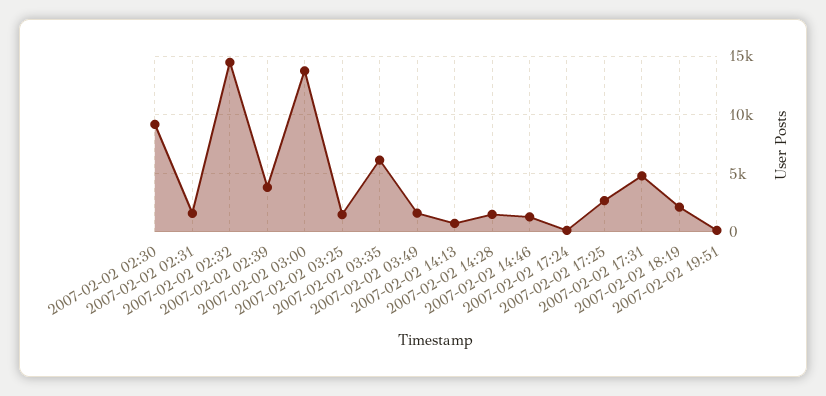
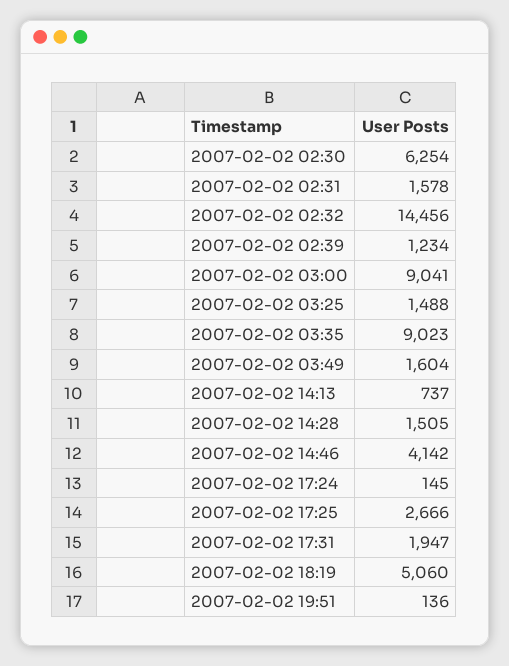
  {
-   "2007-02-02 02:30": 9000,
+   "2007-02-02 02:30": 6254,
    "2007-02-02 02:31": 1578,
    "2007-02-02 02:32": 14456,
-   "2007-02-02 02:39": 4000,
+   "2007-02-02 02:39": 1234,
-   "2007-02-02 03:00": 14000,
+   "2007-02-02 03:00": 9041,
    "2007-02-02 03:25": 1488,
-   "2007-02-02 03:35": 6000,
+   "2007-02-02 03:35": 9023,
    "2007-02-02 03:49": 1604,
    "2007-02-02 14:13": 737,
    "2007-02-02 14:28": 1505,
-   "2007-02-02 14:46": 1000,
+   "2007-02-02 14:46": 4142,
    "2007-02-02 17:24": 145,
    "2007-02-02 17:25": 2666,
-   "2007-02-02 17:31": 5000,
+   "2007-02-02 17:31": 1947,
-   "2007-02-02 18:19": 2000,
+   "2007-02-02 18:19": 5060,
    "2007-02-02 19:51": 136
  }

